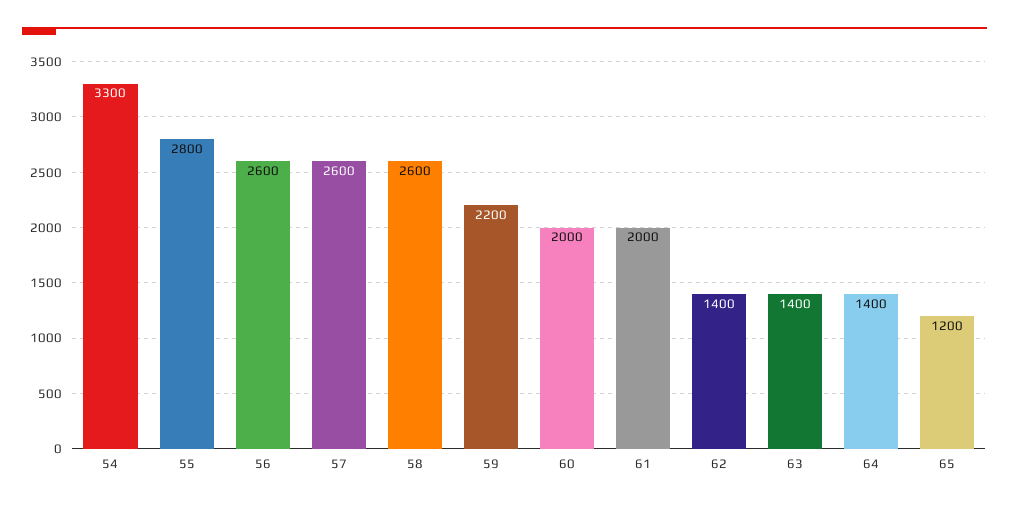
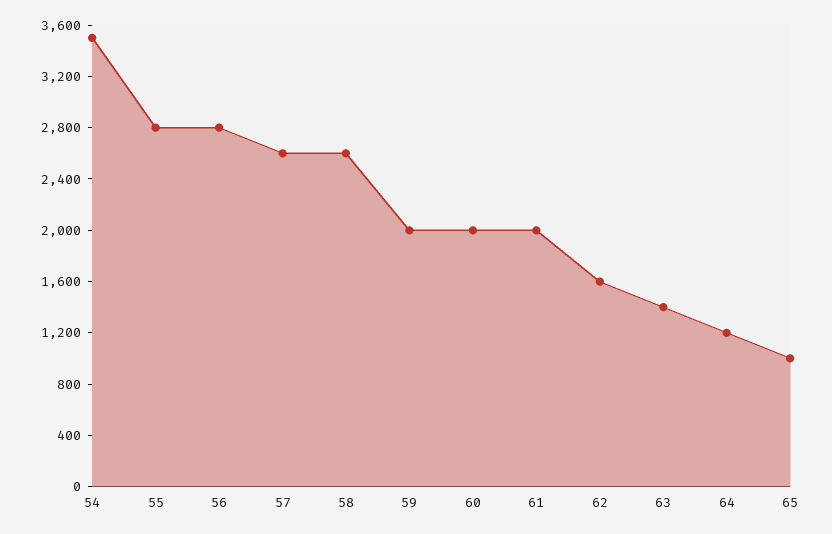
  {
-   "54": 3300,
+   "54": 3500,
    "55": 2800,
-   "56": 2600,
+   "56": 2800,
    "57": 2600,
    "58": 2600,
-   "59": 2200,
+   "59": 2000,
    "60": 2000,
    "61": 2000,
-   "62": 1400,
+   "62": 1600,
    "63": 1400,
-   "64": 1400,
+   "64": 1200,
-   "65": 1200
+   "65": 1000
  }

